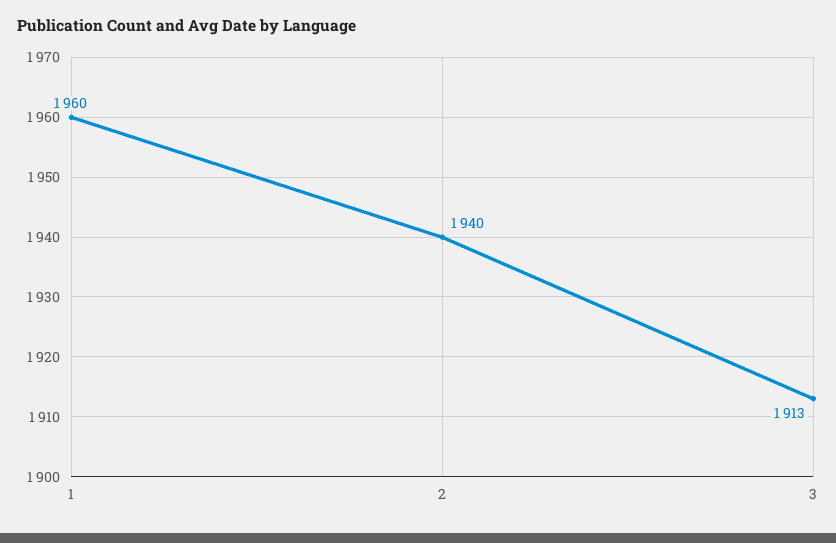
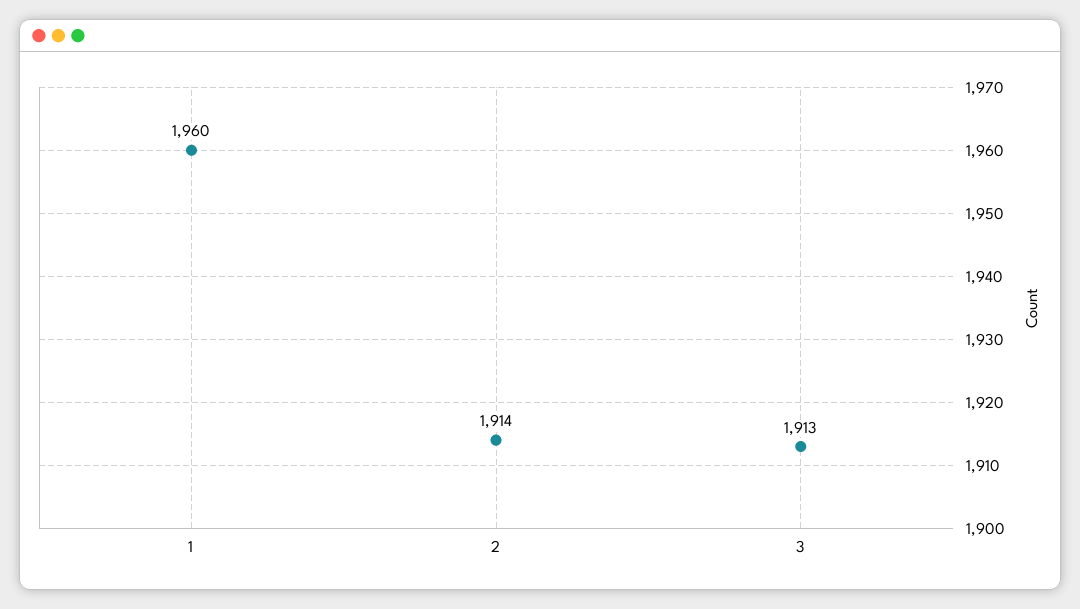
  {
    "1": 1960,
-   "2": 1940,
+   "2": 1914,
    "3": 1913
  }

